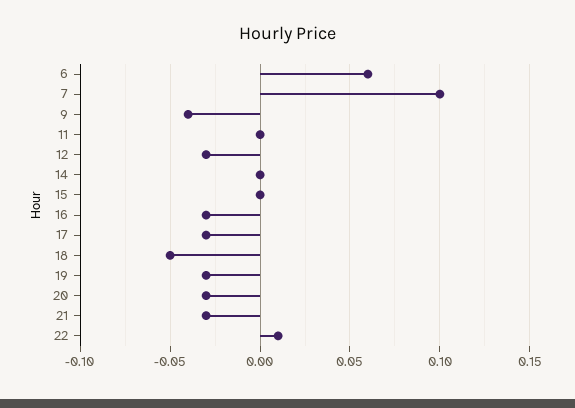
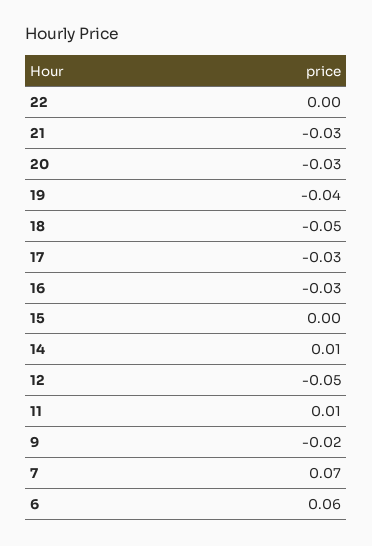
  {
    "6": 0.06,
-   "7": 0.1,
+   "7": 0.07,
-   "9": -0.04,
+   "9": -0.02,
-   "11": 0,
+   "11": 0.01,
-   "12": -0.03,
+   "12": -0.05,
-   "14": 0,
+   "14": 0.01,
    "15": 0,
    "16": -0.03,
    "17": -0.03,
    "18": -0.05,
-   "19": -0.03,
+   "19": -0.04,
    "20": -0.03,
    "21": -0.03,
-   "22": 0.01
+   "22": 0
  }

